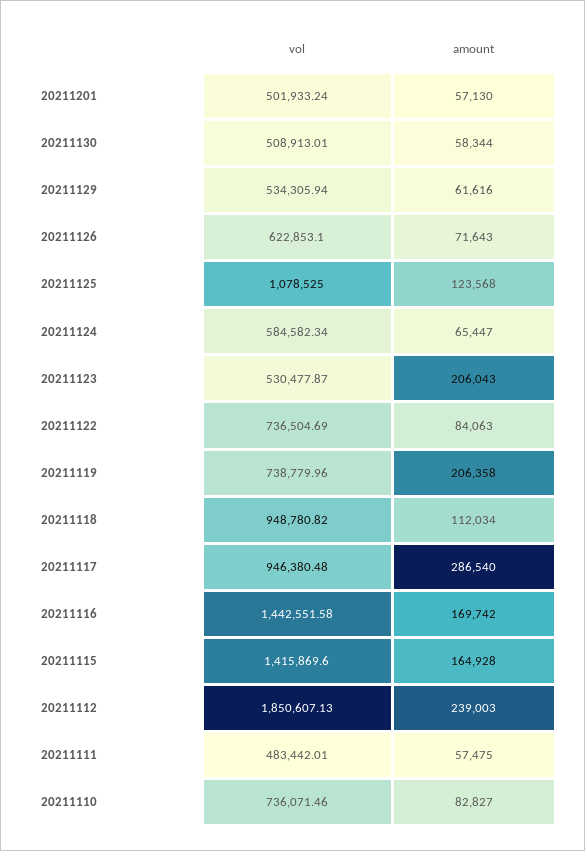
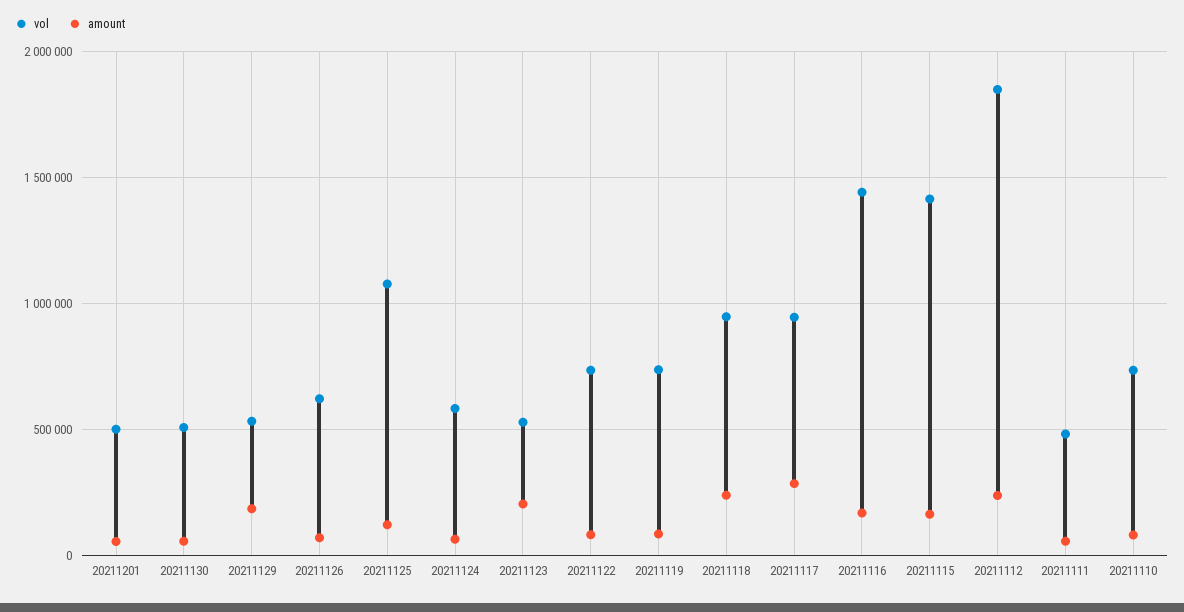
  {
    "vol": {
      "20211201": 501933.24,
      "20211130": 508913.01,
      "20211129": 534305.94,
      "20211126": 622853.1,
      "20211125": 1078525,
      "20211124": 584582.34,
      "20211123": 530477.87,
      "20211122": 736504.69,
      "20211119": 738779.96,
      "20211118": 948780.82,
      "20211117": 946380.48,
      "20211116": 1442551.58,
      "20211115": 1415869.6,
      "20211112": 1850607.13,
      "20211111": 483442.01,
      "20211110": 736071.46
    },
    "amount": {
      "20211201": 57130,
      "20211130": 58344,
-     "20211129": 61616,
+     "20211129": 200000,
      "20211126": 71643,
      "20211125": 123568,
      "20211124": 65447,
      "20211123": 206043,
      "20211122": 84063,
-     "20211119": 206358,
+     "20211119": 100000,
-     "20211118": 112034,
+     "20211118": 250000,
      "20211117": 286540,
      "20211116": 169742,
      "20211115": 164928,
      "20211112": 239003,
      "20211111": 57475,
      "20211110": 82827
    }
  }

